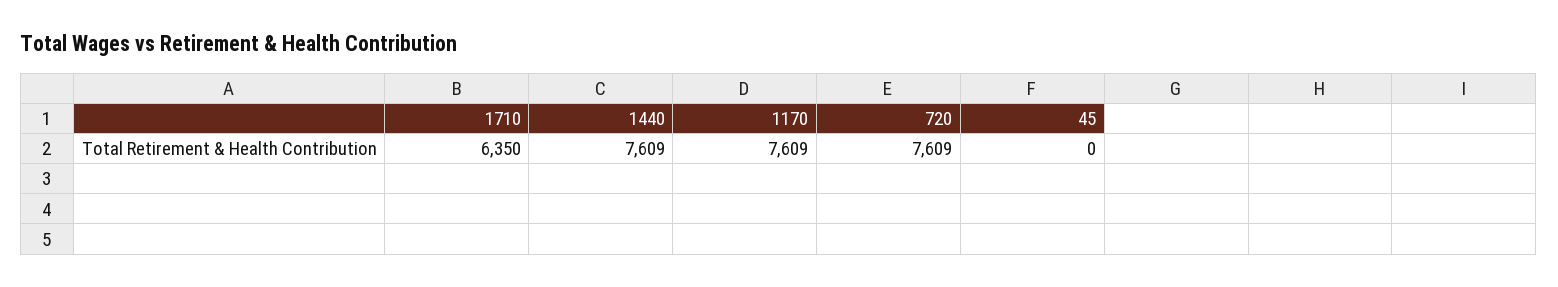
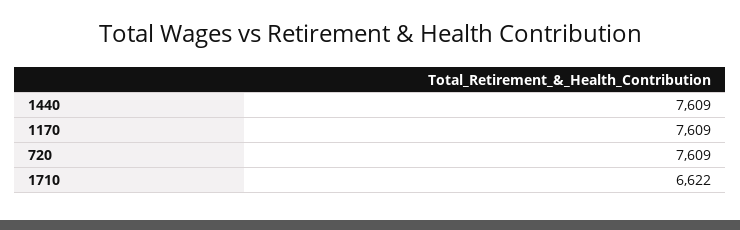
  {
-   "1710": 6350,
+   "1710": 6622,
    "1440": 7609,
    "1170": 7609,
-   "720": 7609,
+   "720": 7609
-   "45": 0
  }

